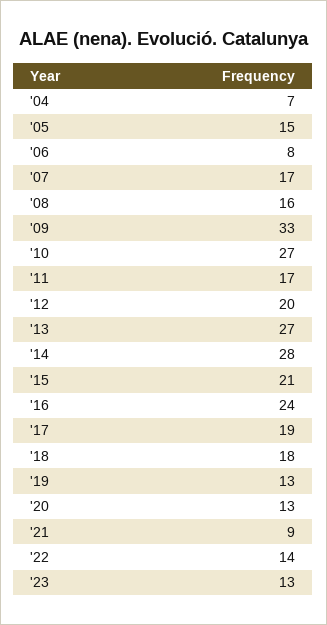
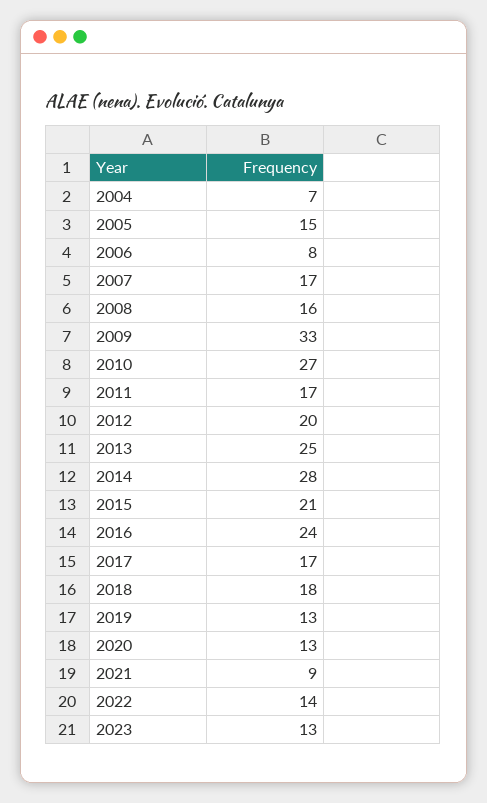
  {
    "'04": 7,
    "'05": 15,
    "'06": 8,
    "'07": 17,
    "'08": 16,
    "'09": 33,
    "'10": 27,
    "'11": 17,
    "'12": 20,
-   "'13": 27,
+   "'13": 25,
    "'14": 28,
    "'15": 21,
    "'16": 24,
-   "'17": 19,
+   "'17": 17,
    "'18": 18,
    "'19": 13,
    "'20": 13,
    "'21": 9,
    "'22": 14,
    "'23": 13
  }

